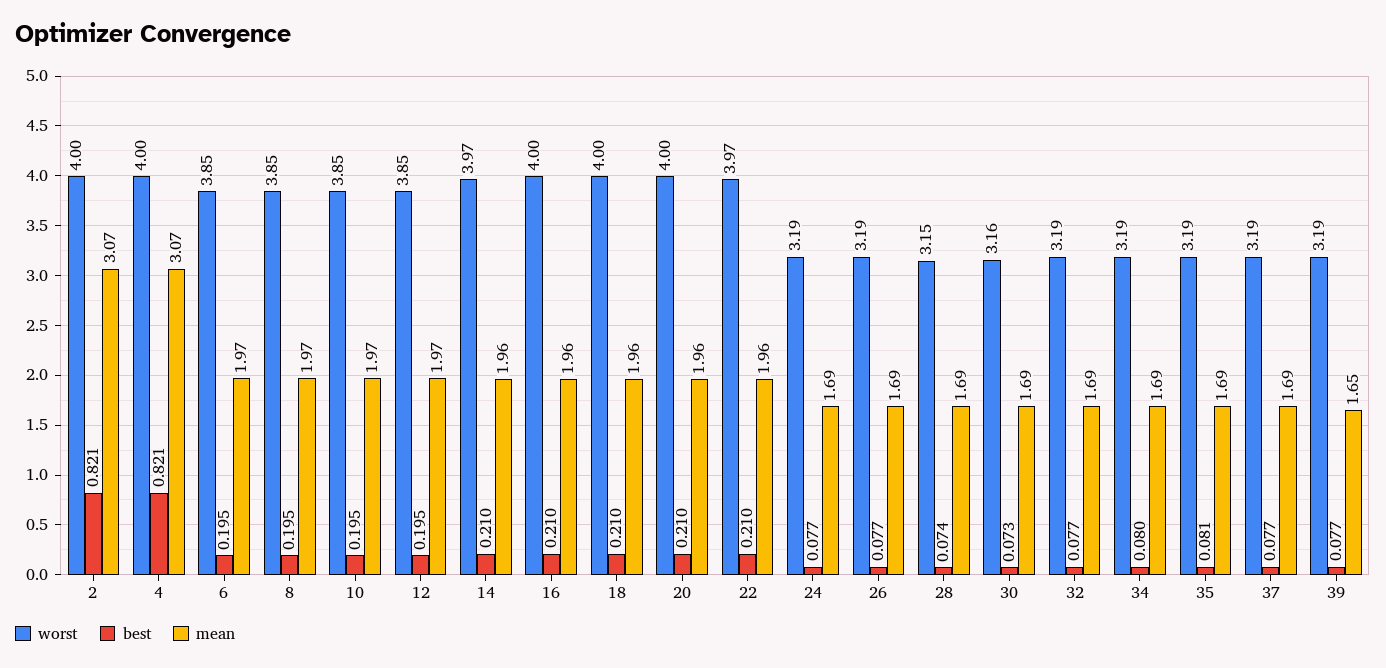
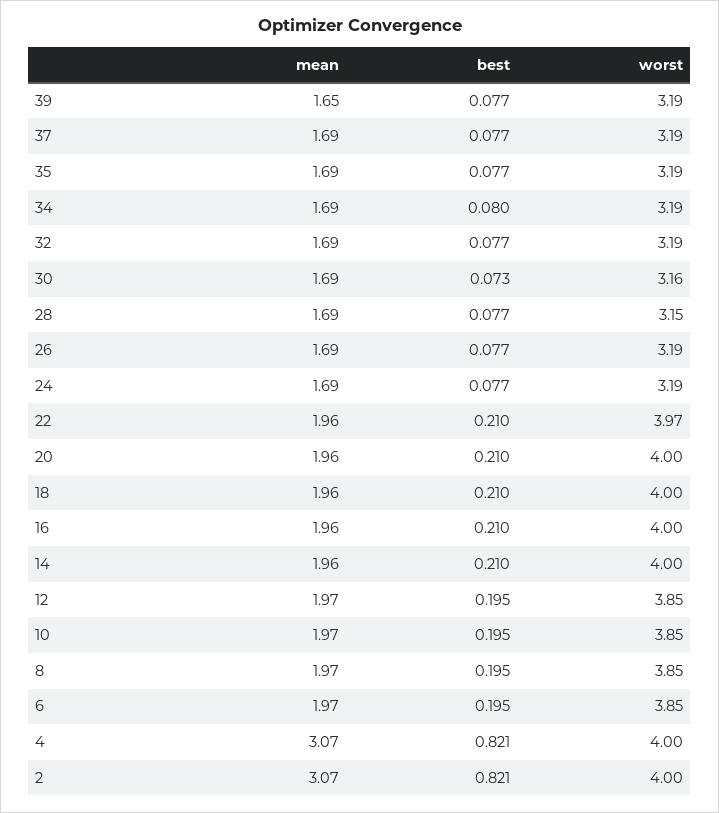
  {
    "worst": {
      "2": 4,
      "4": 4,
      "6": 3.85,
      "8": 3.85,
      "10": 3.85,
      "12": 3.85,
-     "14": 3.97,
+     "14": 4,
      "16": 4,
      "18": 4,
      "20": 4,
      "22": 3.97,
      "24": 3.19,
      "26": 3.19,
      "28": 3.15,
      "30": 3.16,
      "32": 3.19,
      "34": 3.19,
      "35": 3.19,
      "37": 3.19,
      "39": 3.19
    },
    "best": {
      "2": 0.821,
      "4": 0.821,
      "6": 0.195,
      "8": 0.195,
      "10": 0.195,
      "12": 0.195,
      "14": 0.21,
      "16": 0.21,
      "18": 0.21,
      "20": 0.21,
      "22": 0.21,
      "24": 0.077,
      "26": 0.077,
-     "28": 0.074,
+     "28": 0.077,
      "30": 0.073,
      "32": 0.077,
      "34": 0.08,
-     "35": 0.081,
+     "35": 0.077,
      "37": 0.077,
      "39": 0.077
    },
    "mean": {
      "2": 3.07,
      "4": 3.07,
      "6": 1.97,
      "8": 1.97,
      "10": 1.97,
      "12": 1.97,
      "14": 1.96,
      "16": 1.96,
      "18": 1.96,
      "20": 1.96,
      "22": 1.96,
      "24": 1.69,
      "26": 1.69,
      "28": 1.69,
      "30": 1.69,
      "32": 1.69,
      "34": 1.69,
      "35": 1.69,
      "37": 1.69,
      "39": 1.65
    }
  }

